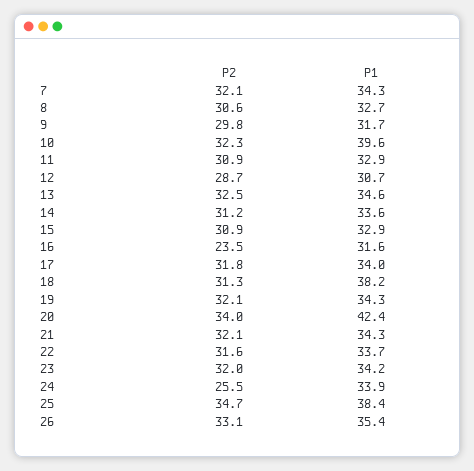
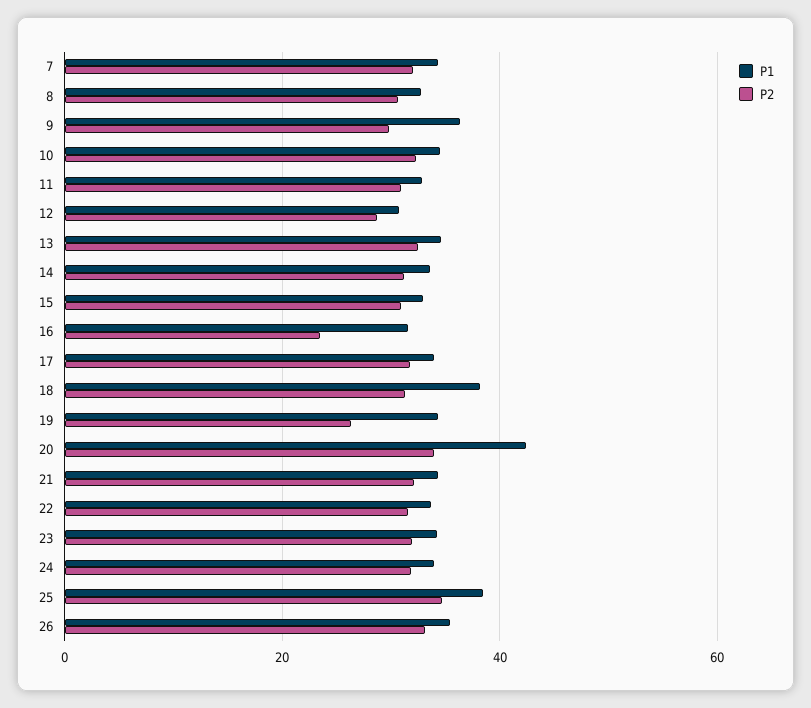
  {
    "P2": {
      "7": 32.1,
      "8": 30.6,
      "9": 29.8,
      "10": 32.3,
      "11": 30.9,
      "12": 28.7,
      "13": 32.5,
      "14": 31.2,
      "15": 30.9,
      "16": 23.5,
      "17": 31.8,
      "18": 31.3,
-     "19": 32.1,
+     "19": 26,
      "20": 34,
      "21": 32.1,
      "22": 31.6,
      "23": 32,
-     "24": 25.5,
+     "24": 32,
      "25": 34.7,
      "26": 33.1
    },
    "P1": {
      "7": 34.3,
      "8": 32.7,
-     "9": 31.7,
+     "9": 36,
-     "10": 39.6,
+     "10": 34,
      "11": 32.9,
      "12": 30.7,
      "13": 34.6,
      "14": 33.6,
      "15": 32.9,
      "16": 31.6,
      "17": 34,
      "18": 38.2,
      "19": 34.3,
      "20": 42.4,
      "21": 34.3,
      "22": 33.7,
      "23": 34.2,
      "24": 33.9,
      "25": 38.4,
      "26": 35.4
    }
  }

